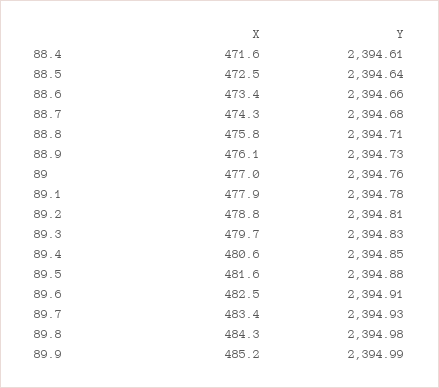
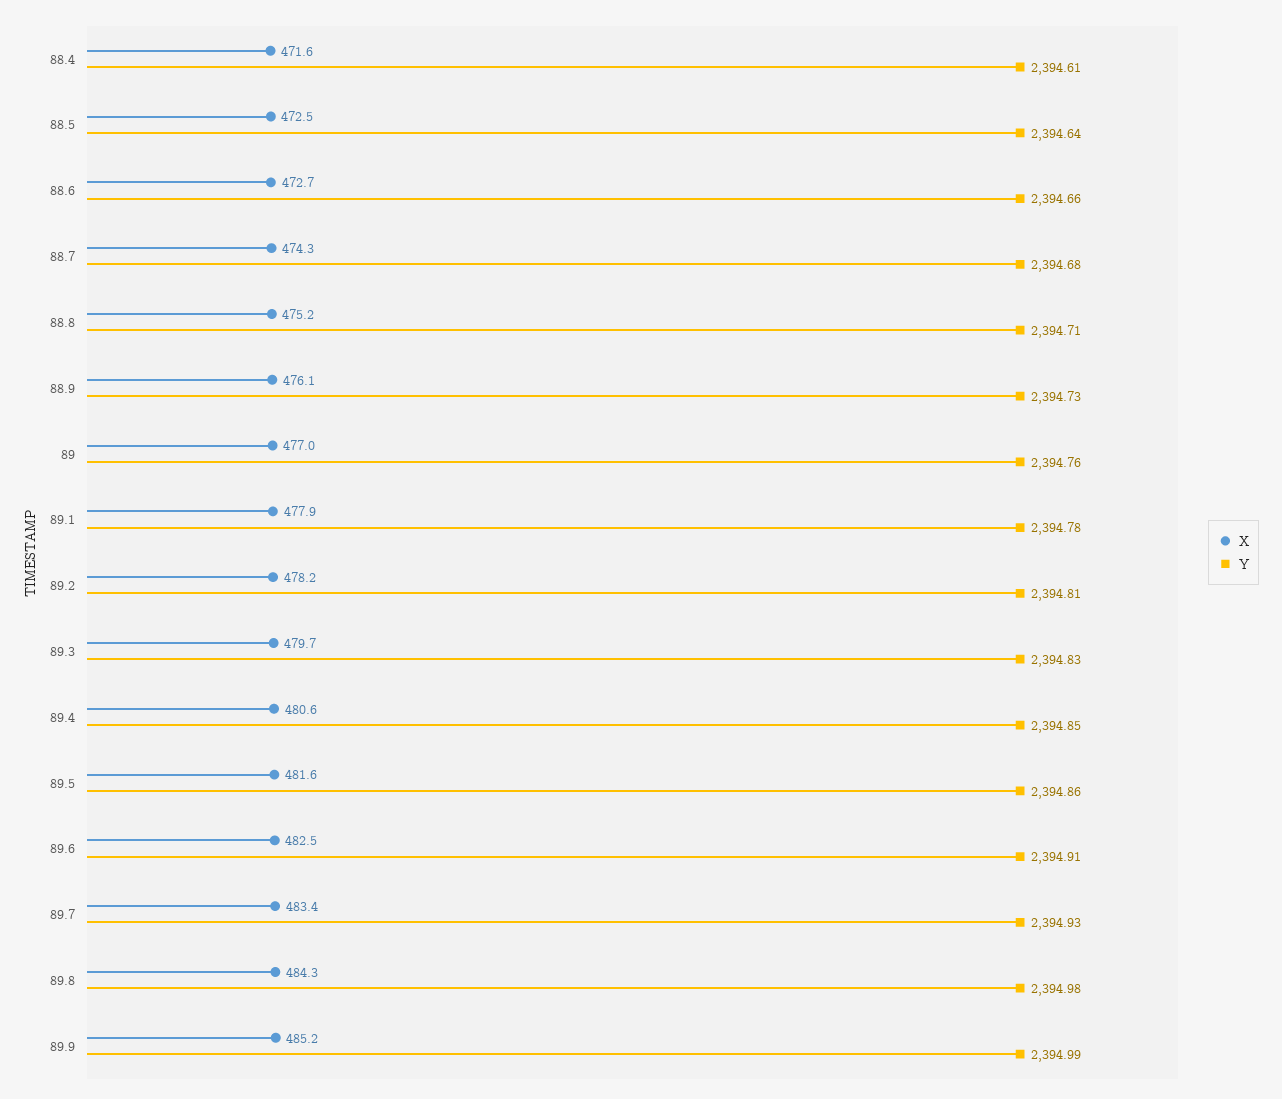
  {
    "X": {
      "88.4": 471.6,
      "88.5": 472.5,
-     "88.6": 473.4,
+     "88.6": 472.7,
      "88.7": 474.3,
-     "88.8": 475.8,
+     "88.8": 475.2,
      "88.9": 476.1,
      "89": 477,
      "89.1": 477.9,
-     "89.2": 478.8,
+     "89.2": 478.2,
      "89.3": 479.7,
      "89.4": 480.6,
      "89.5": 481.6,
      "89.6": 482.5,
      "89.7": 483.4,
      "89.8": 484.3,
      "89.9": 485.2
    },
    "Y": {
      "88.4": 2394.61,
      "88.5": 2394.64,
      "88.6": 2394.66,
      "88.7": 2394.68,
      "88.8": 2394.71,
      "88.9": 2394.73,
      "89": 2394.76,
      "89.1": 2394.78,
      "89.2": 2394.81,
      "89.3": 2394.83,
      "89.4": 2394.85,
-     "89.5": 2394.88,
+     "89.5": 2394.86,
      "89.6": 2394.91,
      "89.7": 2394.93,
      "89.8": 2394.98,
      "89.9": 2394.99
    }
  }

